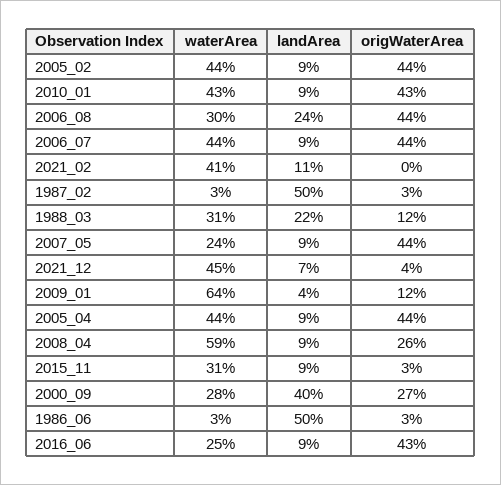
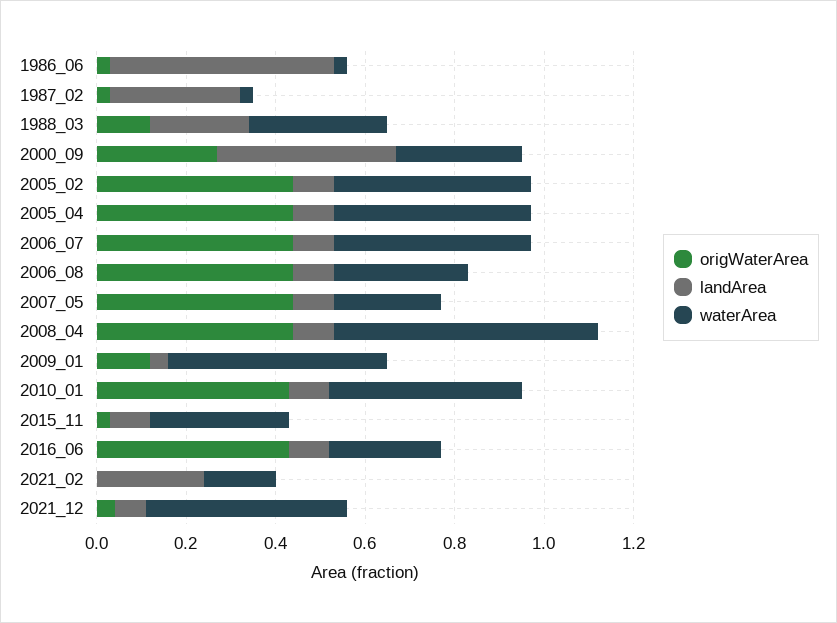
  {
    "waterArea": {
      "2005_02": 0.44,
      "2010_01": 0.43,
      "2006_08": 0.3,
      "2006_07": 0.44,
-     "2021_02": 0.41,
+     "2021_02": 0.15,
      "1987_02": 0.03,
      "1988_03": 0.31,
      "2007_05": 0.24,
      "2021_12": 0.45,
-     "2009_01": 0.64,
+     "2009_01": 0.5,
      "2005_04": 0.44,
      "2008_04": 0.59,
      "2015_11": 0.31,
      "2000_09": 0.28,
      "1986_06": 0.03,
      "2016_06": 0.25
    },
    "landArea": {
      "2005_02": 0.09,
      "2010_01": 0.09,
-     "2006_08": 0.24,
+     "2006_08": 0.1,
      "2006_07": 0.09,
-     "2021_02": 0.11,
+     "2021_02": 0.25,
-     "1987_02": 0.5,
+     "1987_02": 0.3,
      "1988_03": 0.22,
      "2007_05": 0.09,
      "2021_12": 0.07,
      "2009_01": 0.04,
      "2005_04": 0.09,
      "2008_04": 0.09,
      "2015_11": 0.09,
      "2000_09": 0.4,
      "1986_06": 0.5,
      "2016_06": 0.09
    },
    "origWaterArea": {
      "2005_02": 0.44,
      "2010_01": 0.43,
      "2006_08": 0.44,
      "2006_07": 0.44,
      "2021_02": 0,
      "1987_02": 0.03,
      "1988_03": 0.12,
      "2007_05": 0.44,
      "2021_12": 0.04,
      "2009_01": 0.12,
      "2005_04": 0.44,
-     "2008_04": 0.26,
+     "2008_04": 0.45,
      "2015_11": 0.03,
      "2000_09": 0.27,
      "1986_06": 0.03,
      "2016_06": 0.43
    }
  }

